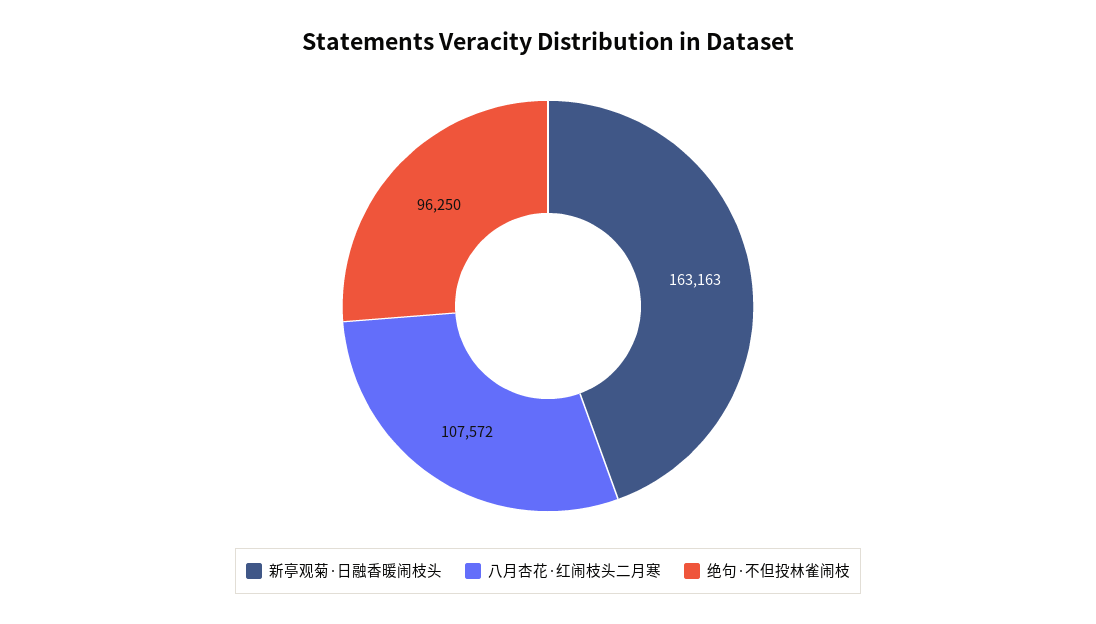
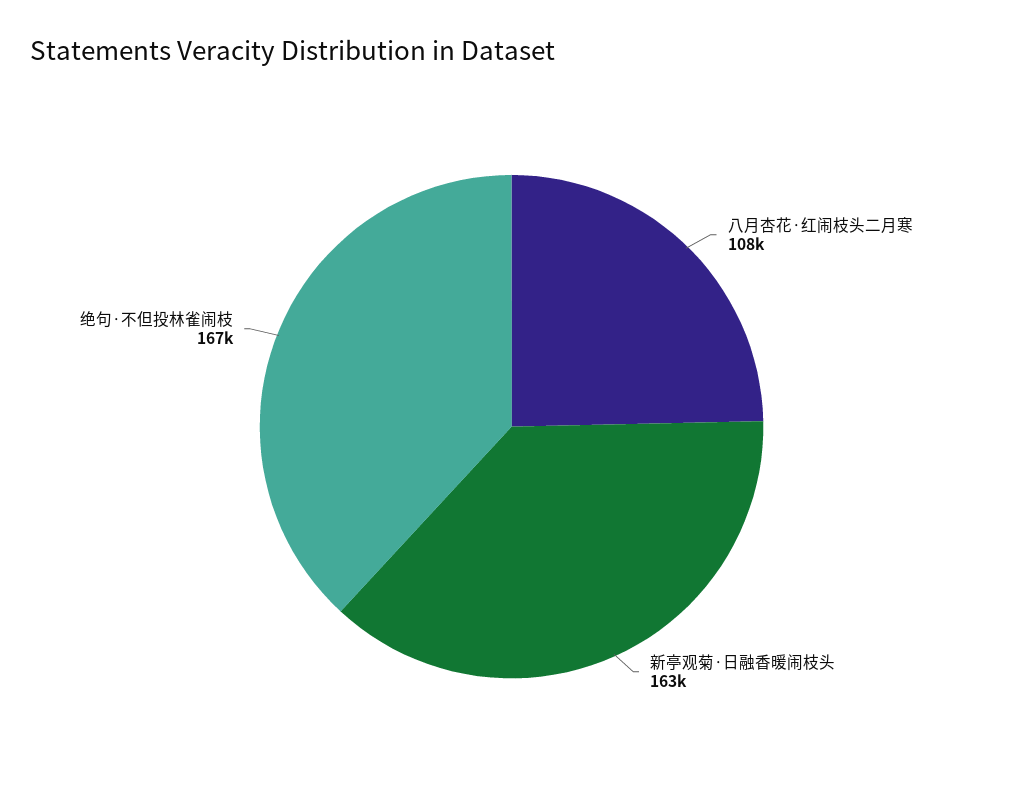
  {
    "新亭观菊·日融香暖闹枝头": 163163,
    "八月杏花·红闹枝头二月寒": 107572,
-   "绝句·不但投林雀闹枝": 96250
+   "绝句·不但投林雀闹枝": 167000
  }

